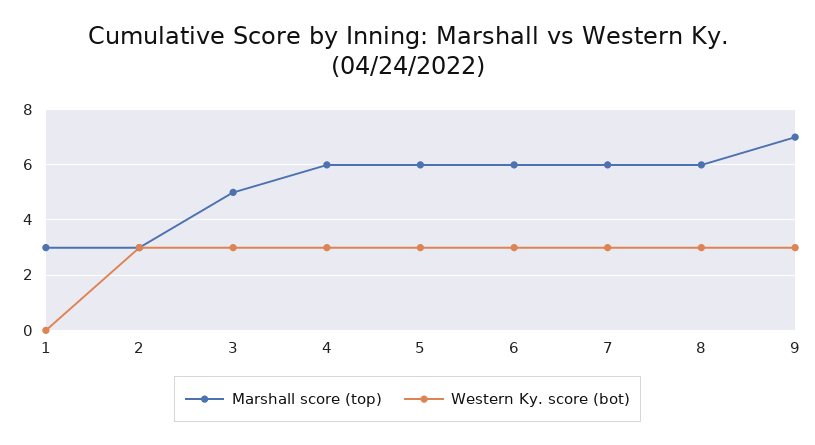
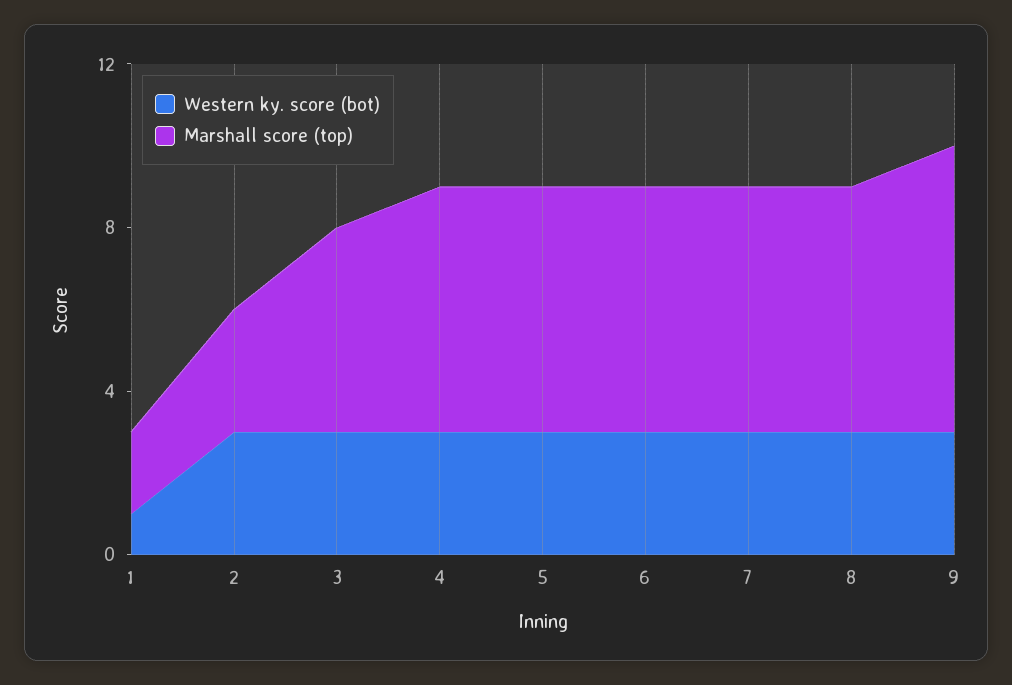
  {
    "Marshall score (top)": {
-     "1": 3,
+     "1": 2,
      "2": 3,
      "3": 5,
      "4": 6,
      "5": 6,
      "6": 6,
      "7": 6,
      "8": 6,
      "9": 7
    },
    "Western Ky. score (bot)": {
-     "1": 0,
+     "1": 1,
      "2": 3,
      "3": 3,
      "4": 3,
      "5": 3,
      "6": 3,
      "7": 3,
      "8": 3,
      "9": 3
    }
  }

